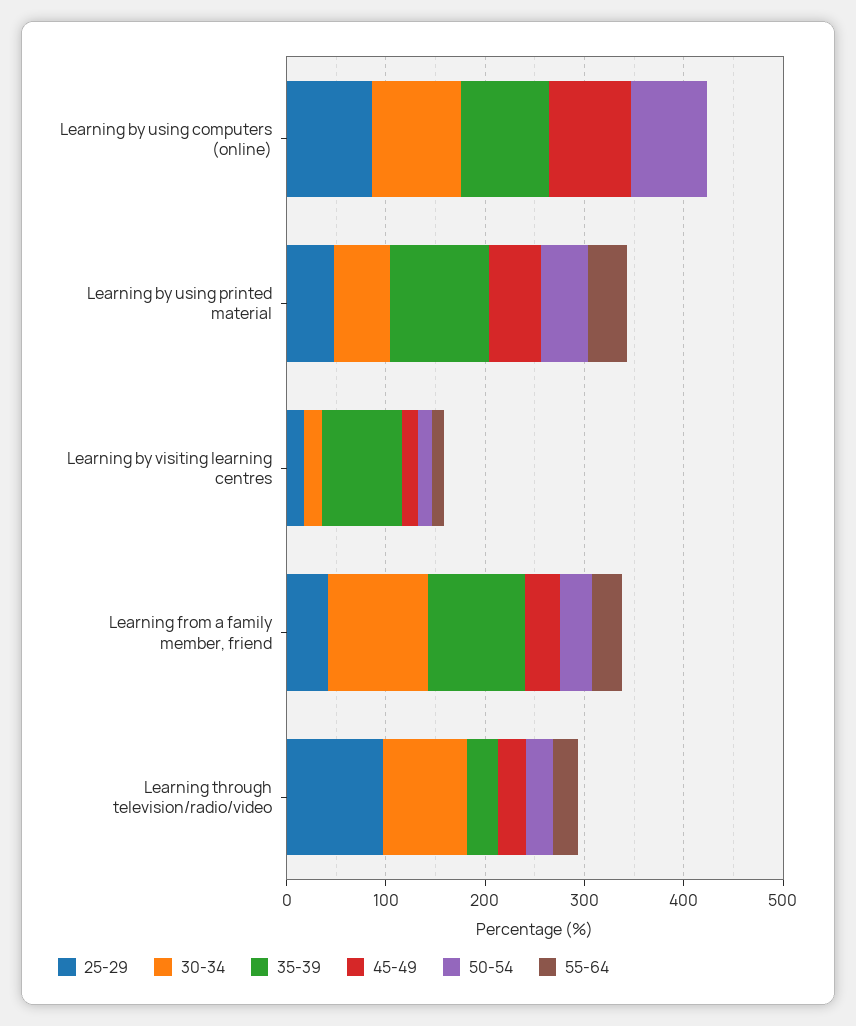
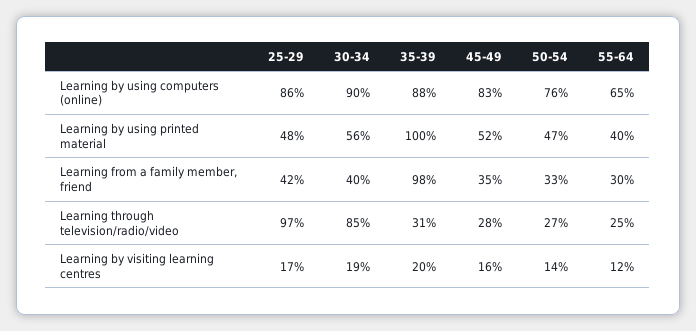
  {
    "25-29": {
      "Learning by using computers (online)": 86,
      "Learning by using printed material": 48,
      "Learning by visiting learning centres": 17,
      "Learning from a family member, friend": 42,
      "Learning through television/radio/video": 97
    },
    "30-34": {
      "Learning by using computers (online)": 90,
      "Learning by using printed material": 56,
      "Learning by visiting learning centres": 19,
-     "Learning from a family member, friend": 100,
+     "Learning from a family member, friend": 40,
      "Learning through television/radio/video": 85
    },
    "35-39": {
      "Learning by using computers (online)": 88,
      "Learning by using printed material": 100,
-     "Learning by visiting learning centres": 80,
+     "Learning by visiting learning centres": 20,
      "Learning from a family member, friend": 98,
      "Learning through television/radio/video": 31
    },
    "45-49": {
      "Learning by using computers (online)": 83,
      "Learning by using printed material": 52,
      "Learning by visiting learning centres": 16,
      "Learning from a family member, friend": 35,
      "Learning through television/radio/video": 28
    },
    "50-54": {
      "Learning by using computers (online)": 76,
      "Learning by using printed material": 47,
      "Learning by visiting learning centres": 14,
      "Learning from a family member, friend": 33,
      "Learning through television/radio/video": 27
    },
    "55-64": {
-     "Learning by using computers (online)": 0,
+     "Learning by using computers (online)": 65,
      "Learning by using printed material": 40,
      "Learning by visiting learning centres": 12,
      "Learning from a family member, friend": 30,
      "Learning through television/radio/video": 25
    }
  }

